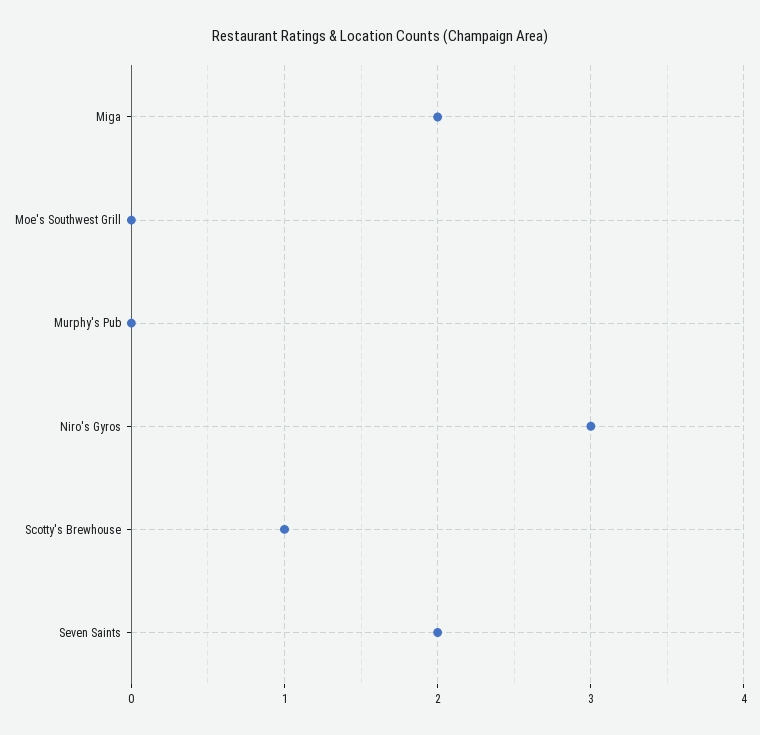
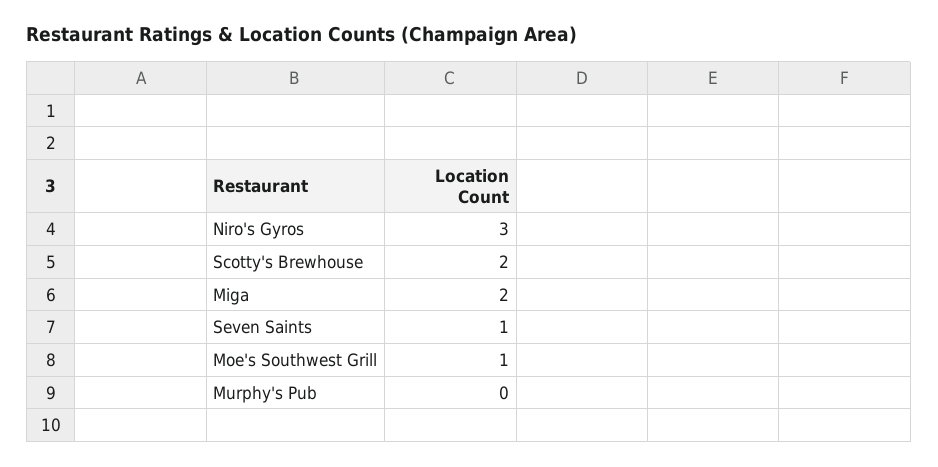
  {
    "Miga": 2,
-   "Moe's Southwest Grill": 0,
+   "Moe's Southwest Grill": 1,
    "Murphy's Pub": 0,
    "Niro's Gyros": 3,
-   "Scotty's Brewhouse": 1,
+   "Scotty's Brewhouse": 2,
-   "Seven Saints": 2
+   "Seven Saints": 1
  }

